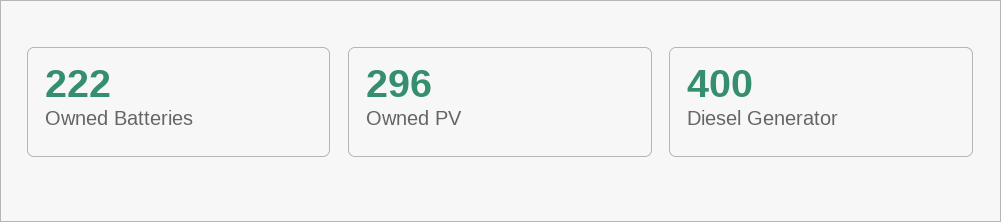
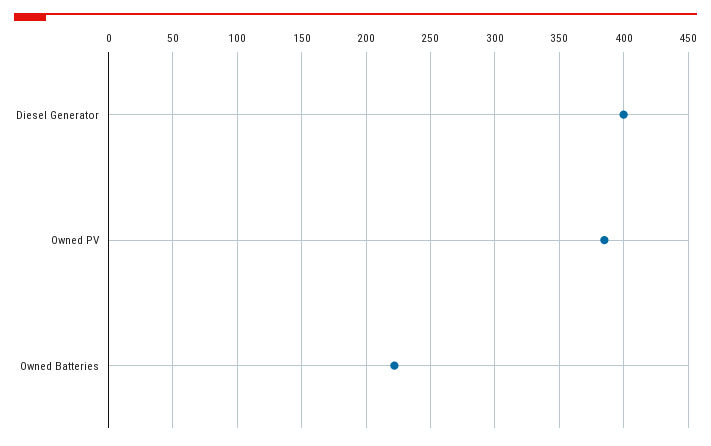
  {
    "Owned Batteries": 222,
-   "Owned PV": 296,
+   "Owned PV": 385,
    "Diesel Generator": 400
  }

